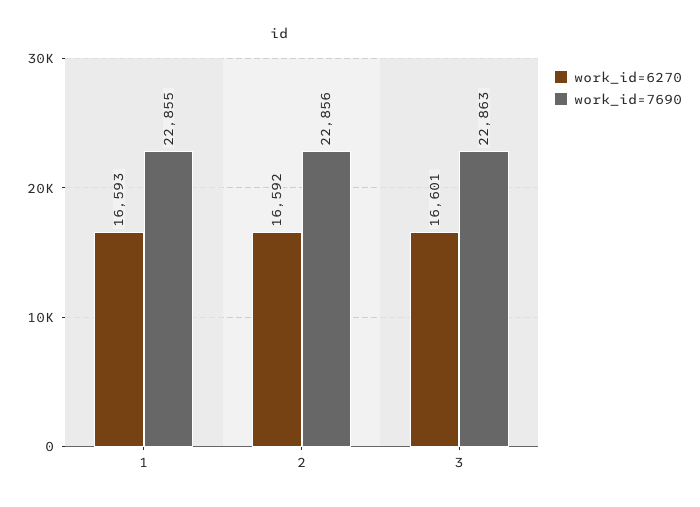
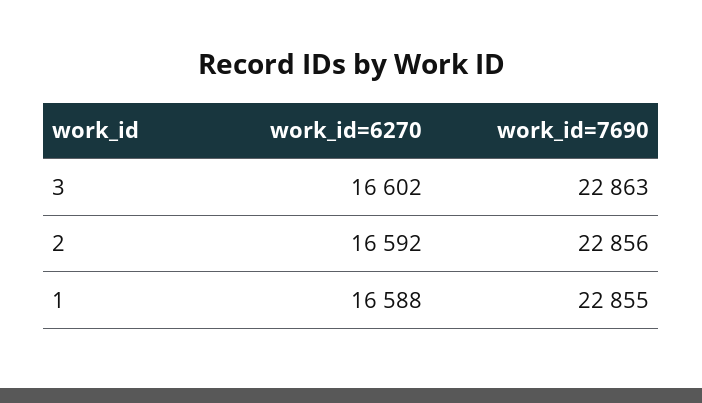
  {
    "work_id=6270": {
-     "1": 16593,
+     "1": 16588,
      "2": 16592,
-     "3": 16601
+     "3": 16602
    },
    "work_id=7690": {
      "1": 22855,
      "2": 22856,
      "3": 22863
    }
  }

